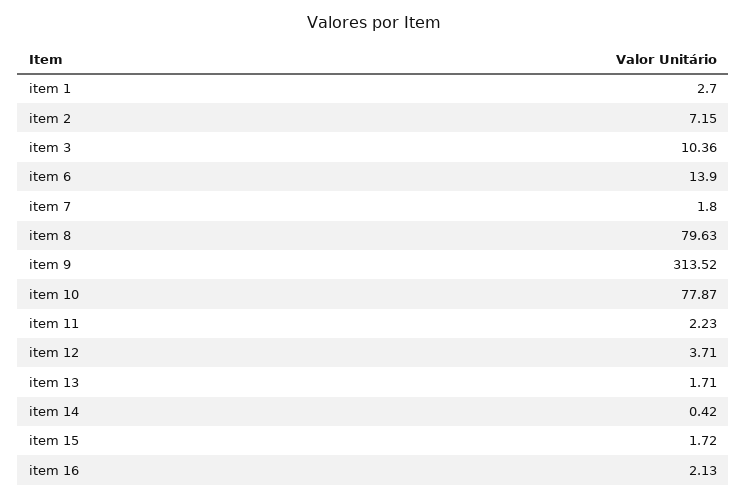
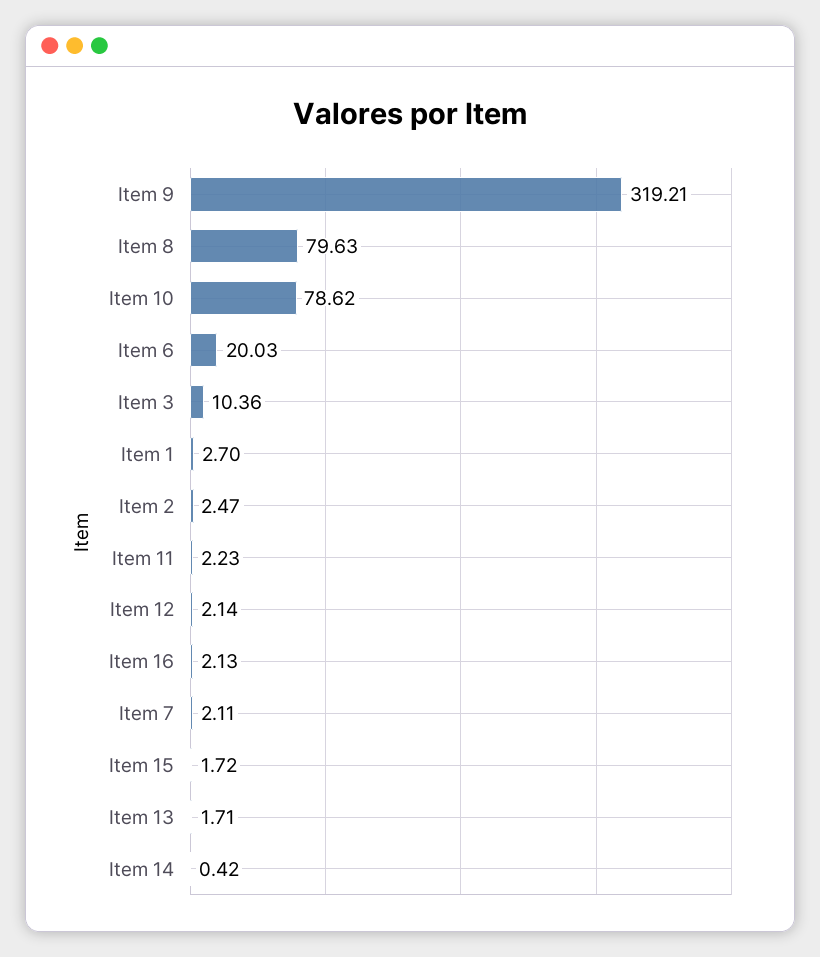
  {
    "item 1": 2.7,
-   "item 2": 7.15,
+   "item 2": 2.47,
    "item 3": 10.36,
-   "item 6": 13.9,
+   "item 6": 20.03,
-   "item 7": 1.8,
+   "item 7": 2.11,
    "item 8": 79.63,
-   "item 9": 313.52,
+   "item 9": 319.21,
-   "item 10": 77.87,
+   "item 10": 78.62,
    "item 11": 2.23,
-   "item 12": 3.71,
+   "item 12": 2.14,
    "item 13": 1.71,
    "item 14": 0.42,
    "item 15": 1.72,
    "item 16": 2.13
  }

